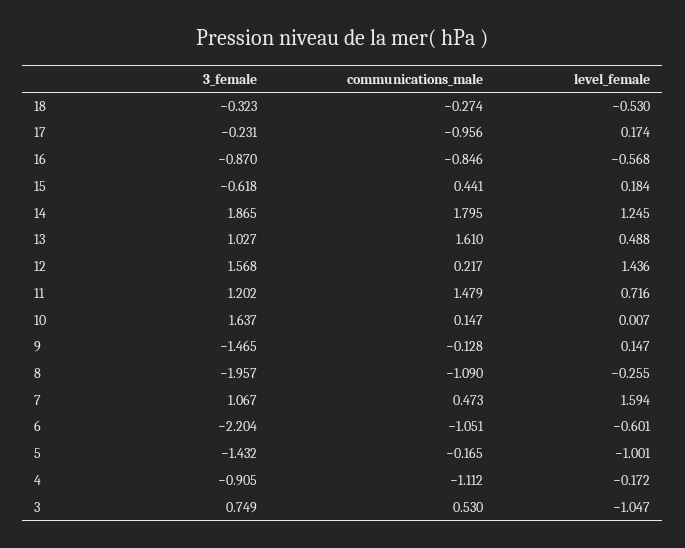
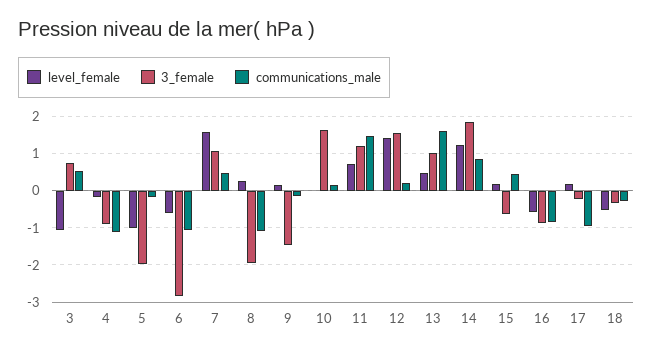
  {
    "3_female": {
      "18": -0.323,
      "17": -0.231,
      "16": -0.87,
      "15": -0.618,
      "14": 1.865,
      "13": 1.027,
      "12": 1.568,
      "11": 1.202,
      "10": 1.637,
      "9": -1.465,
      "8": -1.957,
      "7": 1.067,
-     "6": -2.204,
+     "6": -2.8,
-     "5": -1.432,
+     "5": -2,
      "4": -0.905,
      "3": 0.749
    },
    "communications_male": {
      "18": -0.274,
      "17": -0.956,
      "16": -0.846,
      "15": 0.441,
-     "14": 1.795,
+     "14": 0.8,
      "13": 1.61,
      "12": 0.217,
      "11": 1.479,
      "10": 0.147,
      "9": -0.128,
      "8": -1.09,
      "7": 0.473,
      "6": -1.051,
      "5": -0.165,
      "4": -1.112,
      "3": 0.53
    },
    "level_female": {
      "18": -0.53,
      "17": 0.174,
      "16": -0.568,
      "15": 0.184,
      "14": 1.245,
      "13": 0.488,
      "12": 1.436,
      "11": 0.716,
      "10": 0.007,
      "9": 0.147,
-     "8": -0.255,
+     "8": 0.2,
      "7": 1.594,
      "6": -0.601,
      "5": -1.001,
      "4": -0.172,
      "3": -1.047
    }
  }

